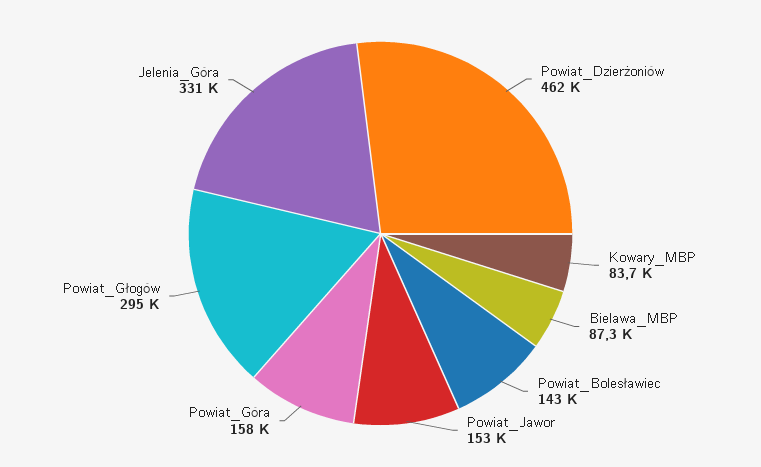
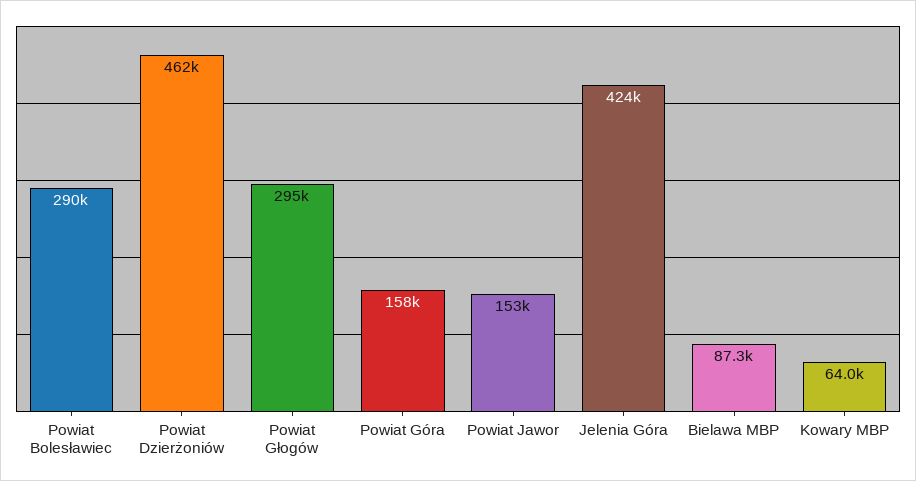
  {
    "Powiat_Dzierżoniów": 462000,
-   "Kowary_MBP": 83700,
+   "Kowary_MBP": 64000,
    "Bielawa_MBP": 87300,
-   "Powiat_Bolesławiec": 143000,
+   "Powiat_Bolesławiec": 290000,
    "Powiat_Jawor": 153000,
    "Powiat_Góra": 158000,
    "Powiat_Głogów": 295000,
-   "Jelenia_Góra": 331000
+   "Jelenia_Góra": 424000
  }

